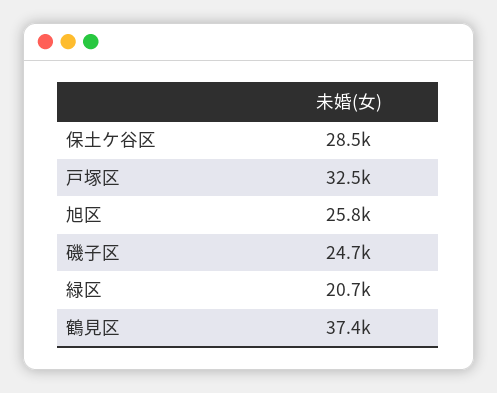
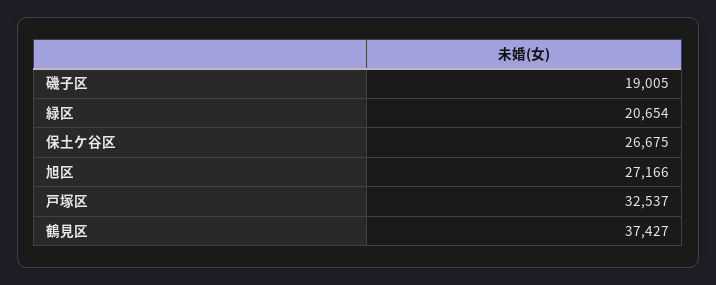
  {
-   "保土ケ谷区": 28500,
+   "保土ケ谷区": 26675,
    "戸塚区": 32537,
-   "旭区": 25800,
+   "旭区": 27166,
-   "磯子区": 24700,
+   "磯子区": 19005,
    "緑区": 20654,
    "鶴見区": 37427
  }

